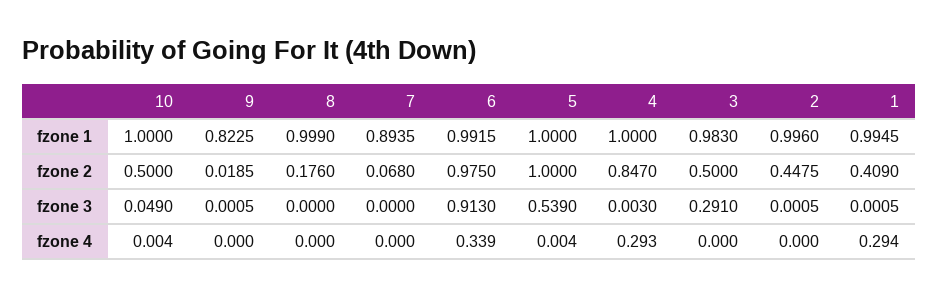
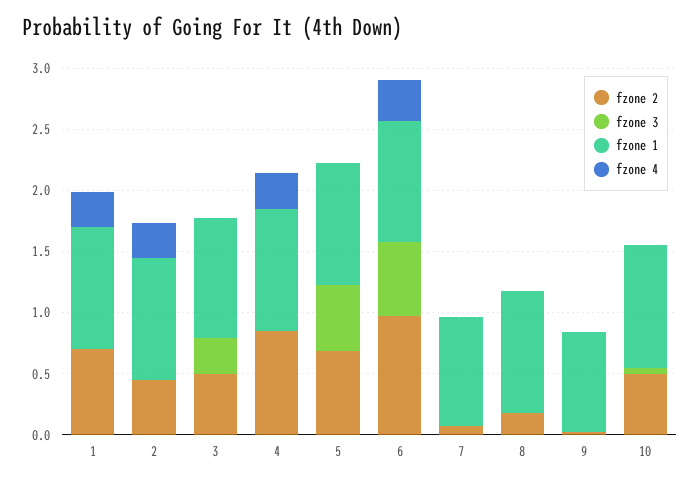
  {
    "fzone 1": {
      "10": 1,
      "9": 0.8225,
      "8": 0.999,
      "7": 0.8935,
      "6": 0.9915,
      "5": 1,
      "4": 1,
      "3": 0.983,
      "2": 0.996,
      "1": 0.9945
    },
    "fzone 2": {
      "10": 0.5,
      "9": 0.0185,
      "8": 0.176,
      "7": 0.068,
      "6": 0.975,
-     "5": 1,
+     "5": 0.7,
      "4": 0.847,
      "3": 0.5,
      "2": 0.4475,
-     "1": 0.409
+     "1": 0.7
    },
    "fzone 3": {
      "10": 0.049,
      "9": 0.0005,
      "8": 0,
      "7": 0,
-     "6": 0.913,
+     "6": 0.6,
      "5": 0.539,
      "4": 0.003,
      "3": 0.291,
      "2": 0.0005,
      "1": 0.0005
    },
    "fzone 4": {
      "10": 0.004,
      "9": 0,
      "8": 0,
      "7": 0,
      "6": 0.339,
      "5": 0.004,
      "4": 0.293,
      "3": 0,
-     "2": 0,
+     "2": 0.3,
      "1": 0.294
    }
  }

